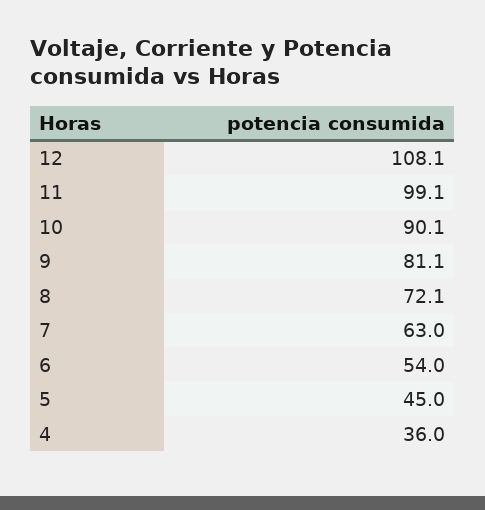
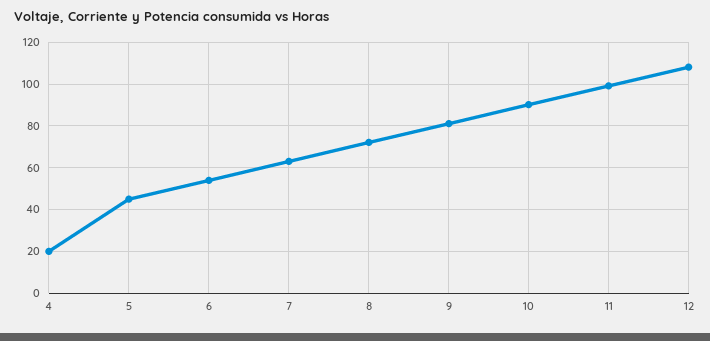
  {
    "12": 108.1,
    "11": 99.1,
    "10": 90.1,
    "9": 81.1,
    "8": 72.1,
    "7": 63,
    "6": 54,
    "5": 45,
-   "4": 36
+   "4": 20
  }

